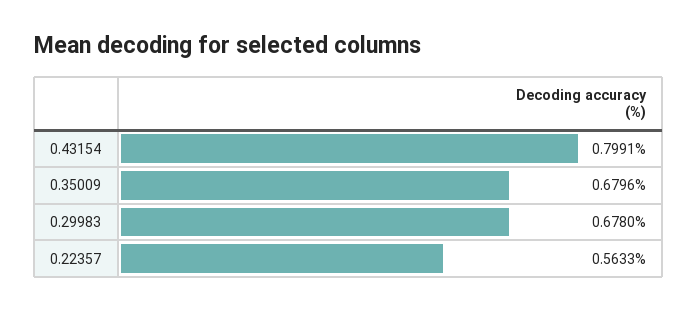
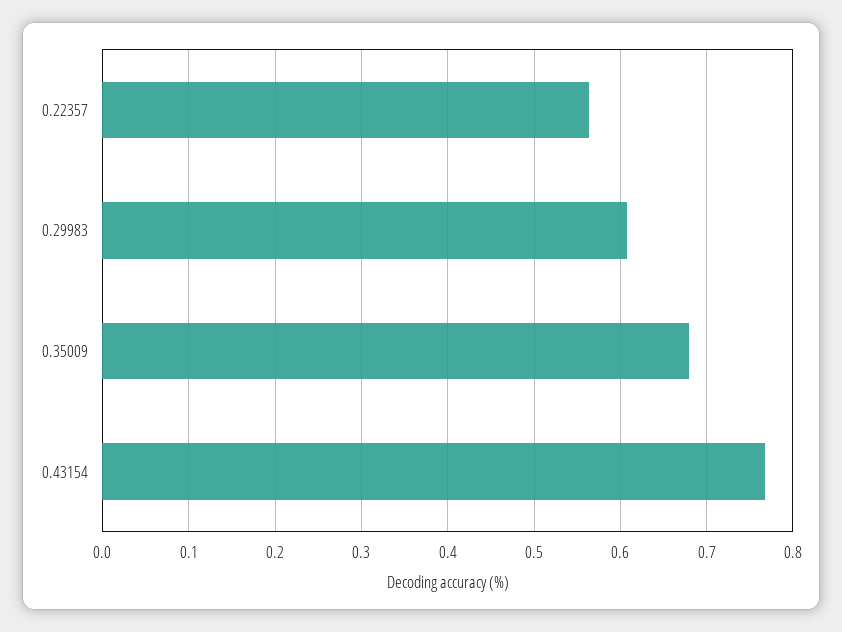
  {
-   "0.43154": 0.7991,
+   "0.43154": 0.77,
    "0.35009": 0.6796,
-   "0.29983": 0.678,
+   "0.29983": 0.61,
    "0.22357": 0.5633
  }

